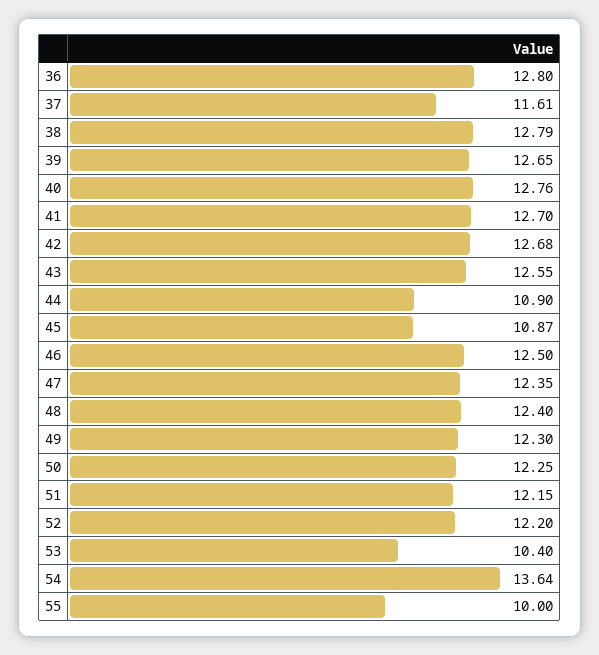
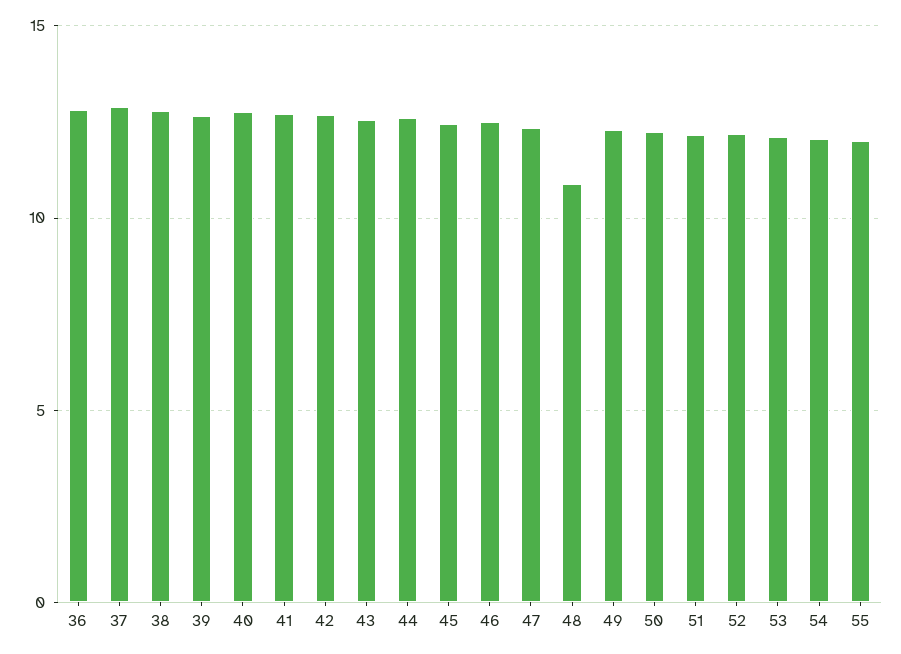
  {
    "36": 12.8,
-   "37": 11.61,
+   "37": 13,
    "38": 12.79,
    "39": 12.65,
    "40": 12.76,
    "41": 12.7,
    "42": 12.68,
    "43": 12.55,
-   "44": 10.9,
+   "44": 12.5,
-   "45": 10.87,
+   "45": 12.5,
    "46": 12.5,
    "47": 12.35,
-   "48": 12.4,
+   "48": 11,
    "49": 12.3,
    "50": 12.25,
    "51": 12.15,
    "52": 12.2,
-   "53": 10.4,
+   "53": 12,
-   "54": 13.64,
+   "54": 12,
-   "55": 10
+   "55": 12
  }

